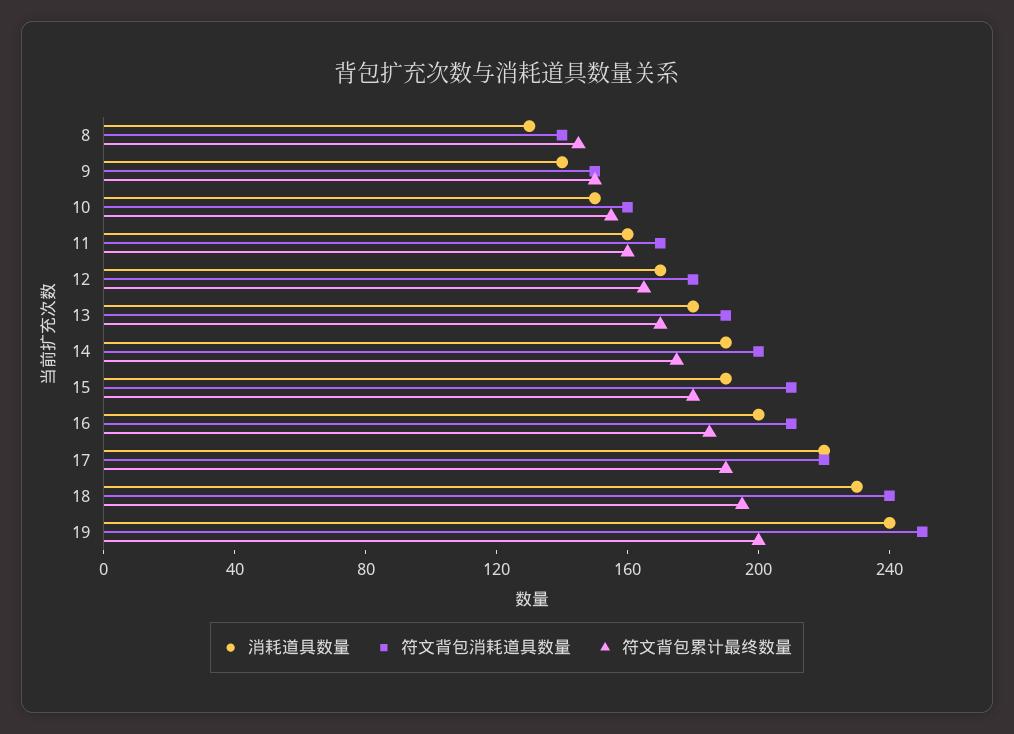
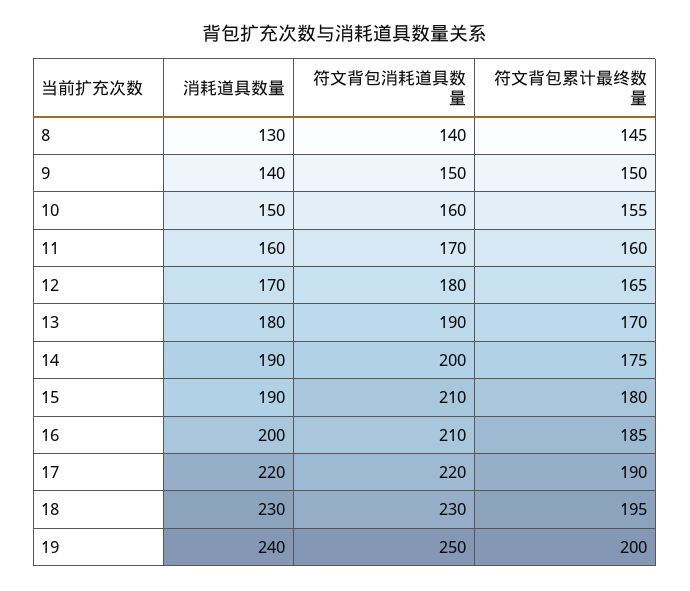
  {
    "消耗道具数量": {
      "8": 130,
      "9": 140,
      "10": 150,
      "11": 160,
      "12": 170,
      "13": 180,
      "14": 190,
      "15": 190,
      "16": 200,
      "17": 220,
      "18": 230,
      "19": 240
    },
    "符文背包消耗道具数量": {
      "8": 140,
      "9": 150,
      "10": 160,
      "11": 170,
      "12": 180,
      "13": 190,
      "14": 200,
      "15": 210,
      "16": 210,
      "17": 220,
-     "18": 240,
+     "18": 230,
      "19": 250
    },
    "符文背包累计最终数量": {
      "8": 145,
      "9": 150,
      "10": 155,
      "11": 160,
      "12": 165,
      "13": 170,
      "14": 175,
      "15": 180,
      "16": 185,
      "17": 190,
      "18": 195,
      "19": 200
    }
  }

